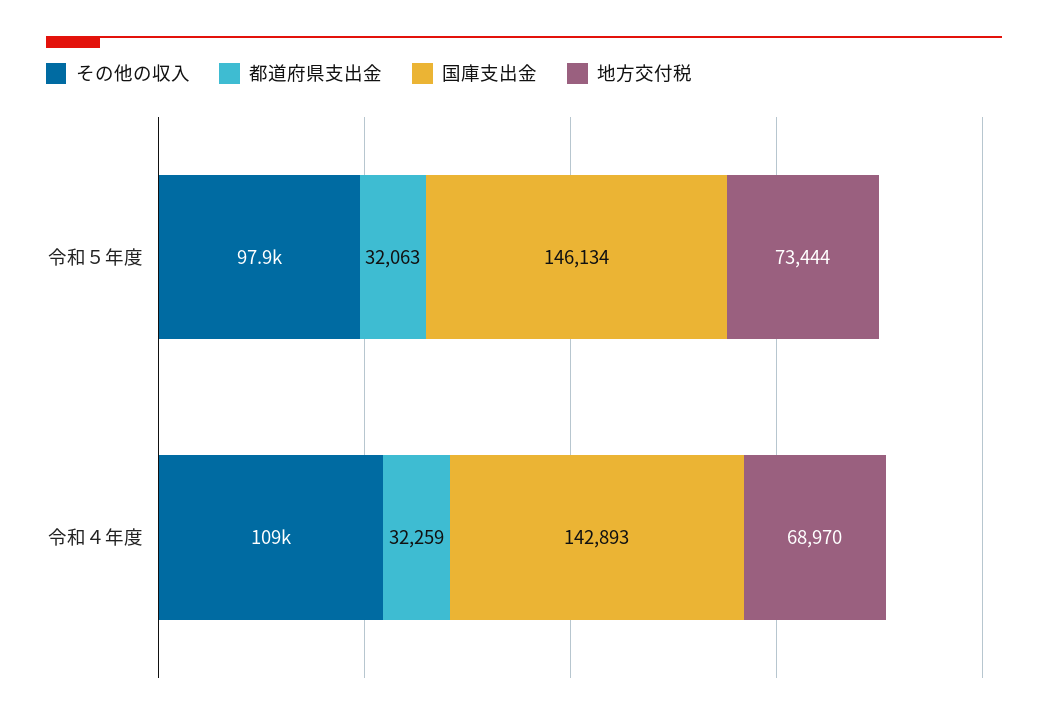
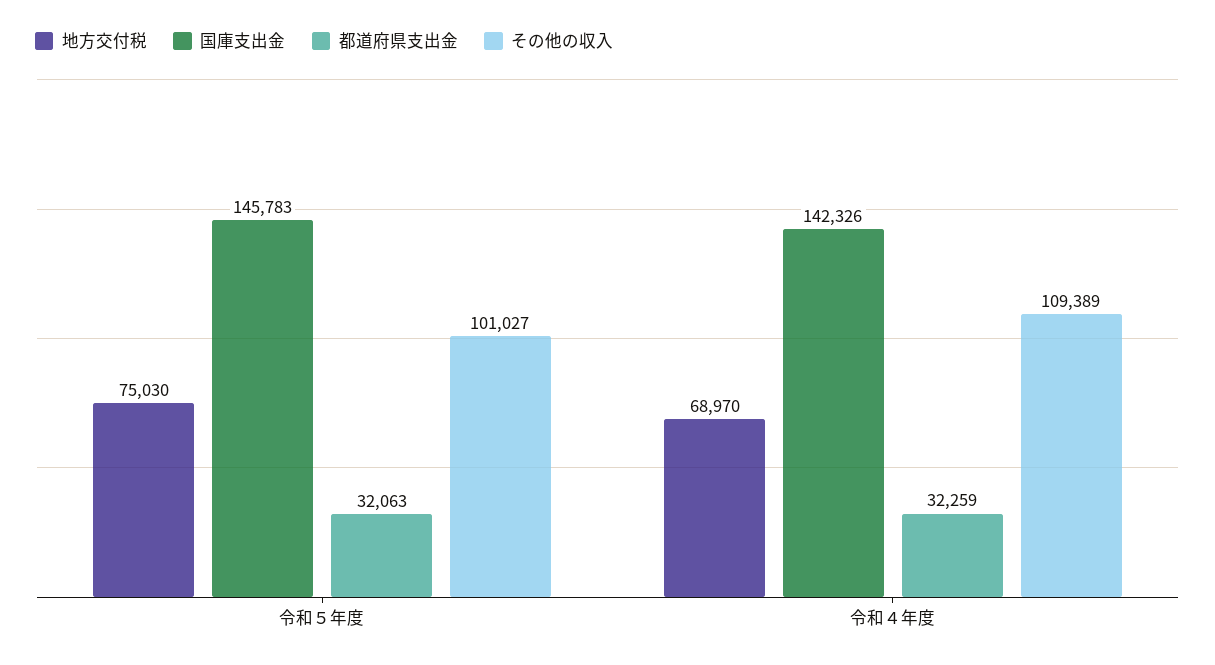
  {
    "その他の収入": {
-     "令和５年度": 97900,
+     "令和５年度": 101027,
      "令和４年度": 109389
    },
    "都道府県支出金": {
      "令和５年度": 32063,
      "令和４年度": 32259
    },
    "国庫支出金": {
-     "令和５年度": 146134,
+     "令和５年度": 145783,
-     "令和４年度": 142893
+     "令和４年度": 142326
    },
    "地方交付税": {
-     "令和５年度": 73444,
+     "令和５年度": 75030,
      "令和４年度": 68970
    }
  }

